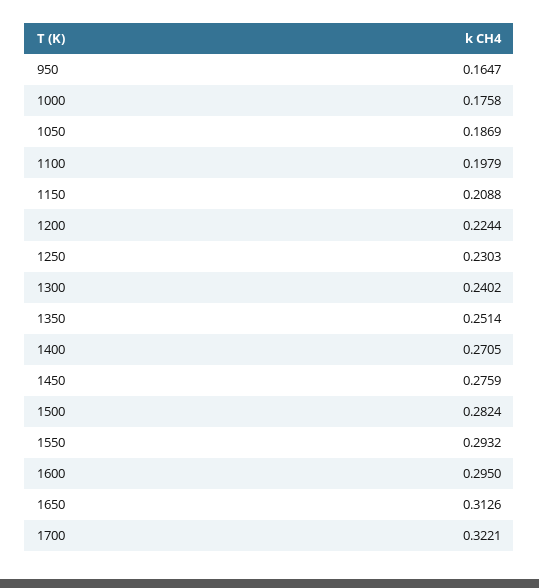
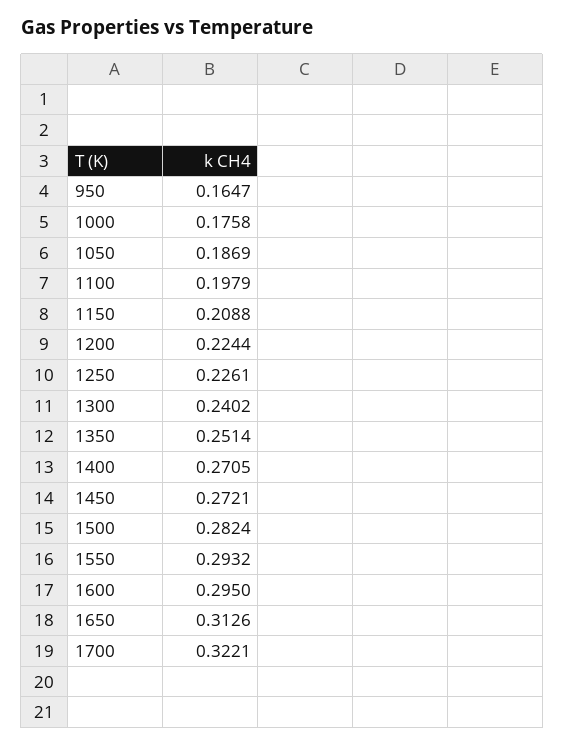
  {
    "950": 0.1647,
    "1000": 0.1758,
    "1050": 0.1869,
    "1100": 0.1979,
    "1150": 0.2088,
    "1200": 0.2244,
-   "1250": 0.2303,
+   "1250": 0.2261,
    "1300": 0.2402,
    "1350": 0.2514,
    "1400": 0.2705,
-   "1450": 0.2759,
+   "1450": 0.2721,
    "1500": 0.2824,
    "1550": 0.2932,
    "1600": 0.295,
    "1650": 0.3126,
    "1700": 0.3221
  }

